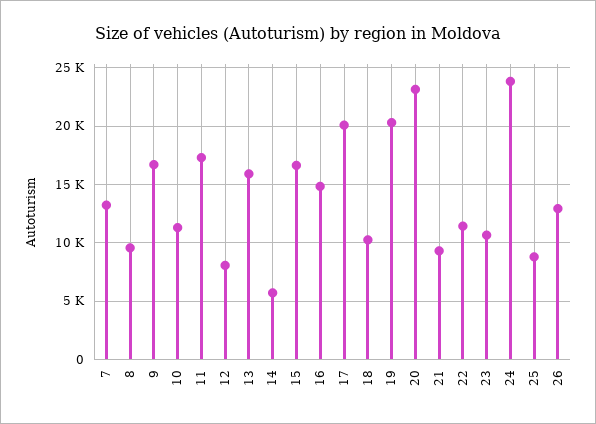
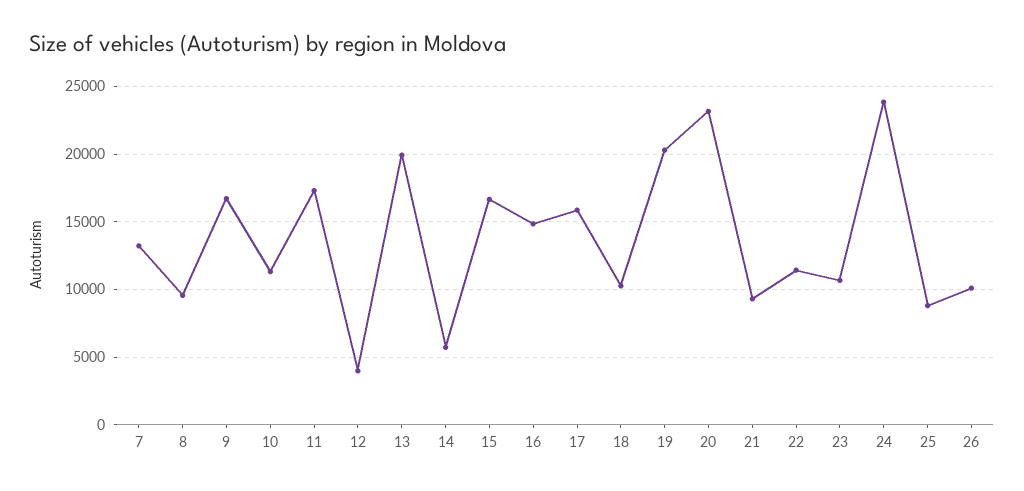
  {
    "7": 13000,
    "8": 9500,
    "9": 16500,
    "10": 11500,
    "11": 17500,
-   "12": 8000,
+   "12": 4000,
-   "13": 16000,
+   "13": 20000,
    "14": 5500,
    "15": 16500,
    "16": 15000,
-   "17": 20000,
+   "17": 16000,
    "18": 10500,
    "19": 20500,
    "20": 23000,
    "21": 9500,
    "22": 11500,
    "23": 10500,
    "24": 24000,
    "25": 9000,
-   "26": 13000
+   "26": 10000
  }

